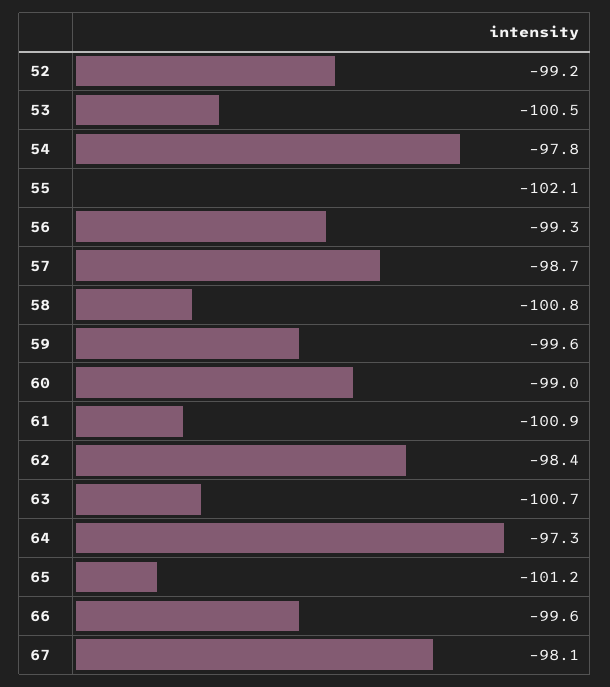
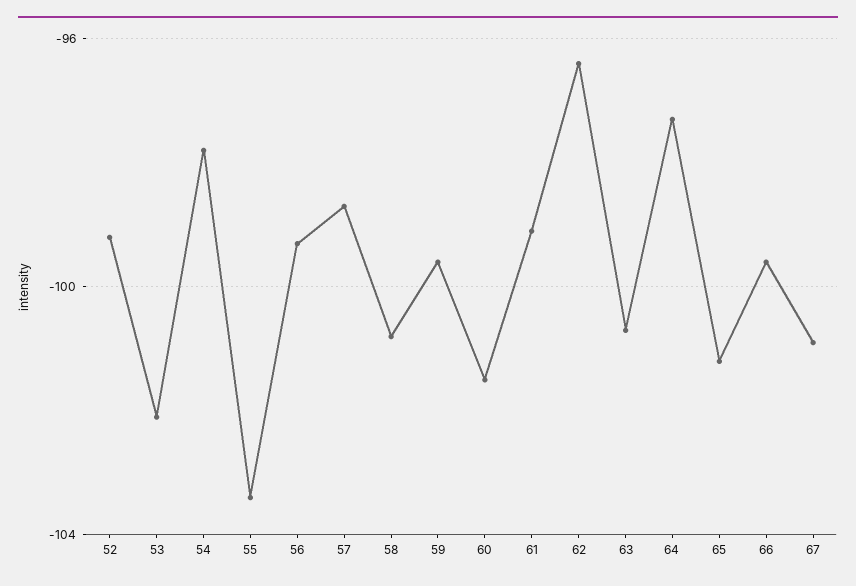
  {
    "52": -99.2,
-   "53": -100.5,
+   "53": -102,
    "54": -97.8,
-   "55": -102.1,
+   "55": -103.5,
    "56": -99.3,
    "57": -98.7,
    "58": -100.8,
    "59": -99.6,
-   "60": -99,
+   "60": -101.5,
-   "61": -100.9,
+   "61": -99,
-   "62": -98.4,
+   "62": -96.5,
    "63": -100.7,
    "64": -97.3,
    "65": -101.2,
    "66": -99.6,
-   "67": -98.1
+   "67": -101
  }

